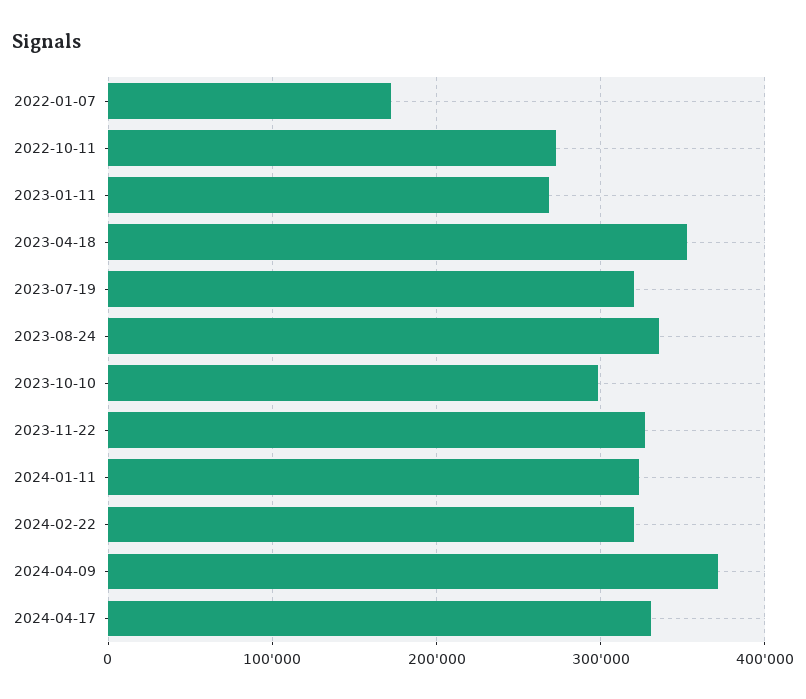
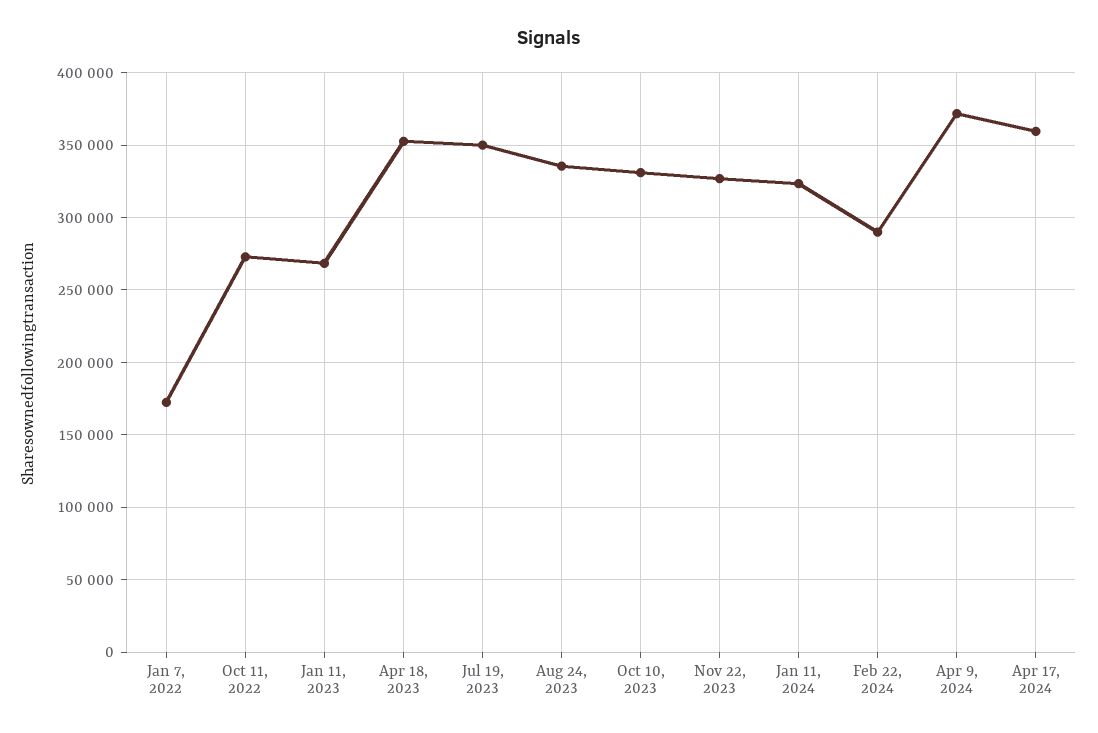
  {
    "2022-01-07": 175000,
    "2022-10-11": 275000,
    "2023-01-11": 270000,
    "2023-04-18": 355000,
-   "2023-07-19": 320000,
+   "2023-07-19": 350000,
    "2023-08-24": 335000,
-   "2023-10-10": 300000,
+   "2023-10-10": 330000,
    "2023-11-22": 325000,
    "2024-01-11": 325000,
-   "2024-02-22": 320000,
+   "2024-02-22": 290000,
    "2024-04-09": 370000,
-   "2024-04-17": 330000
+   "2024-04-17": 360000
  }

